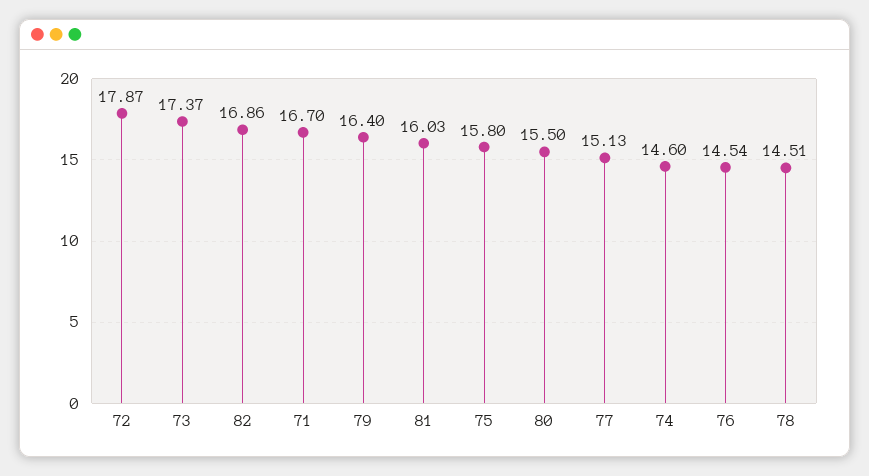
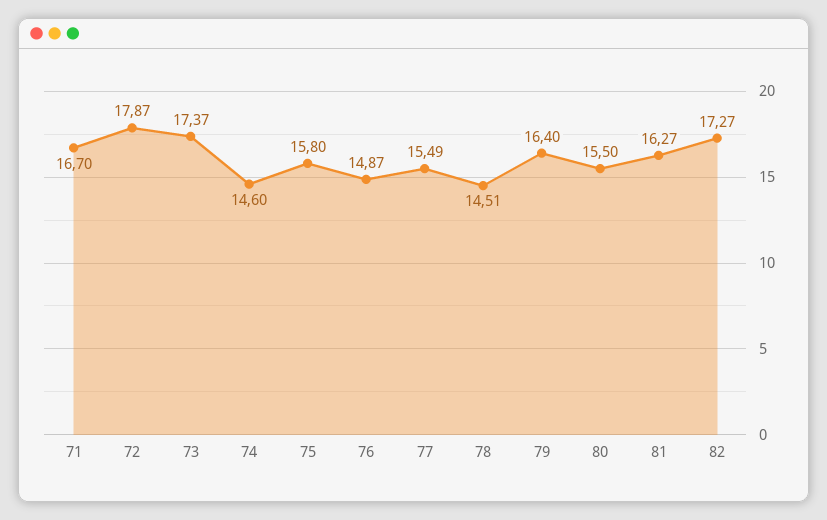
  {
    "72": 17.87,
    "73": 17.37,
-   "82": 16.86,
+   "82": 17.27,
    "71": 16.7,
    "79": 16.4,
-   "81": 16.03,
+   "81": 16.27,
    "75": 15.8,
    "80": 15.5,
-   "77": 15.13,
+   "77": 15.49,
    "74": 14.6,
-   "76": 14.54,
+   "76": 14.87,
    "78": 14.51
  }

